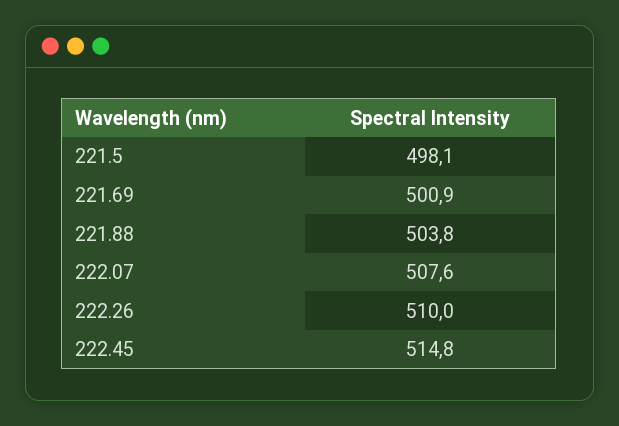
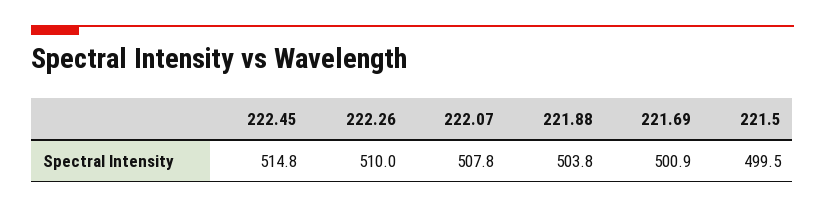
  {
-   "221.5": 498.1,
+   "221.5": 499.5,
    "221.69": 500.9,
    "221.88": 503.8,
-   "222.07": 507.6,
+   "222.07": 507.8,
    "222.26": 510,
    "222.45": 514.8
  }

